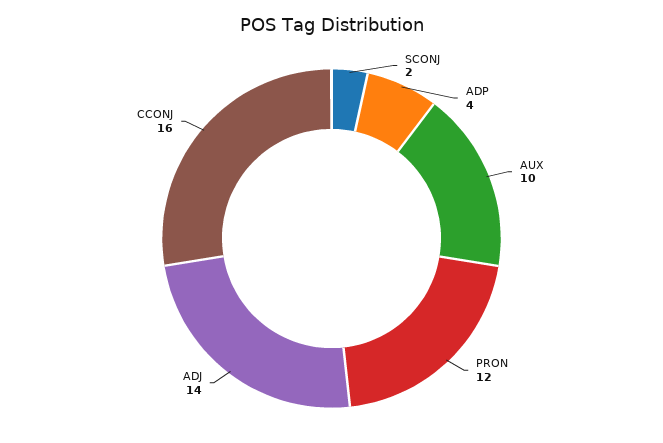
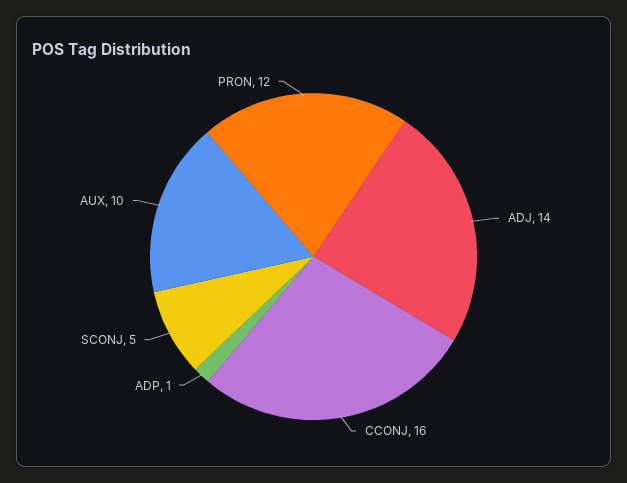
  {
-   "SCONJ": 2,
+   "SCONJ": 5,
-   "ADP": 4,
+   "ADP": 1,
    "AUX": 10,
    "PRON": 12,
    "ADJ": 14,
    "CCONJ": 16
  }

